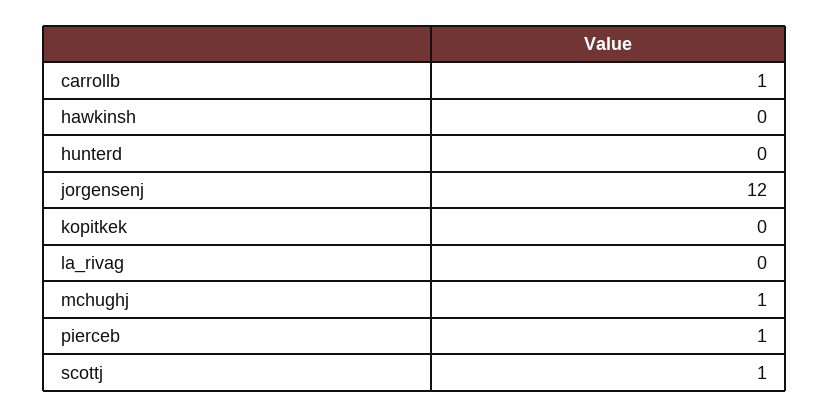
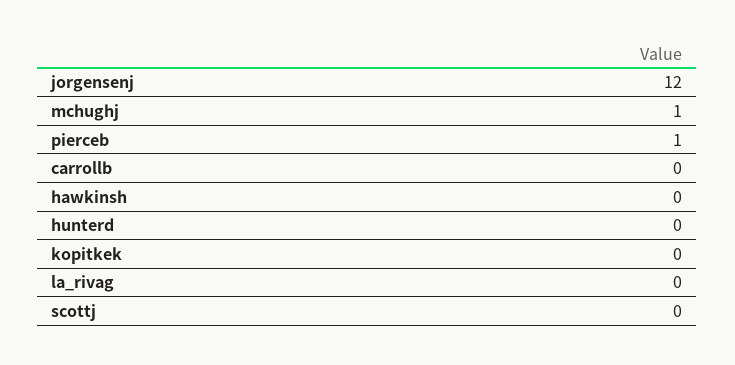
  {
-   "carrollb": 1,
+   "carrollb": 0,
    "hawkinsh": 0,
    "hunterd": 0,
    "jorgensenj": 12,
    "kopitkek": 0,
    "la_rivag": 0,
    "mchughj": 1,
    "pierceb": 1,
-   "scottj": 1
+   "scottj": 0
  }

